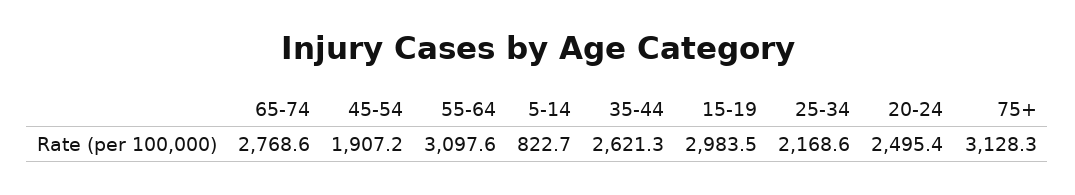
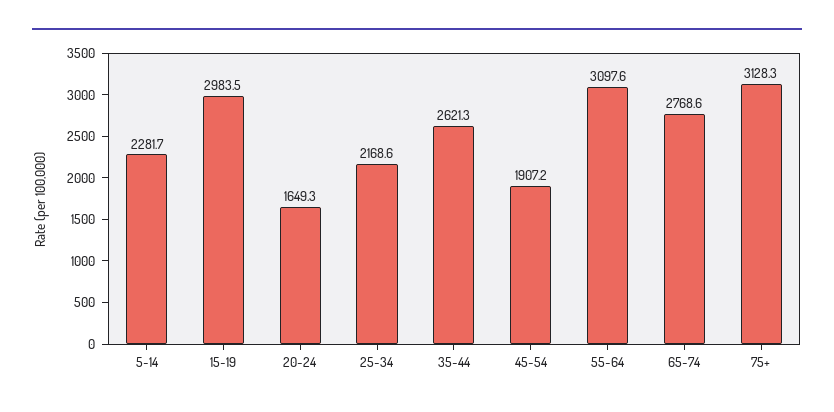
  {
    "65-74": 2768.6,
    "45-54": 1907.2,
    "55-64": 3097.6,
-   "5-14": 822.7,
+   "5-14": 2281.7,
    "35-44": 2621.3,
    "15-19": 2983.5,
    "25-34": 2168.6,
-   "20-24": 2495.4,
+   "20-24": 1649.3,
    "75+": 3128.3
  }

